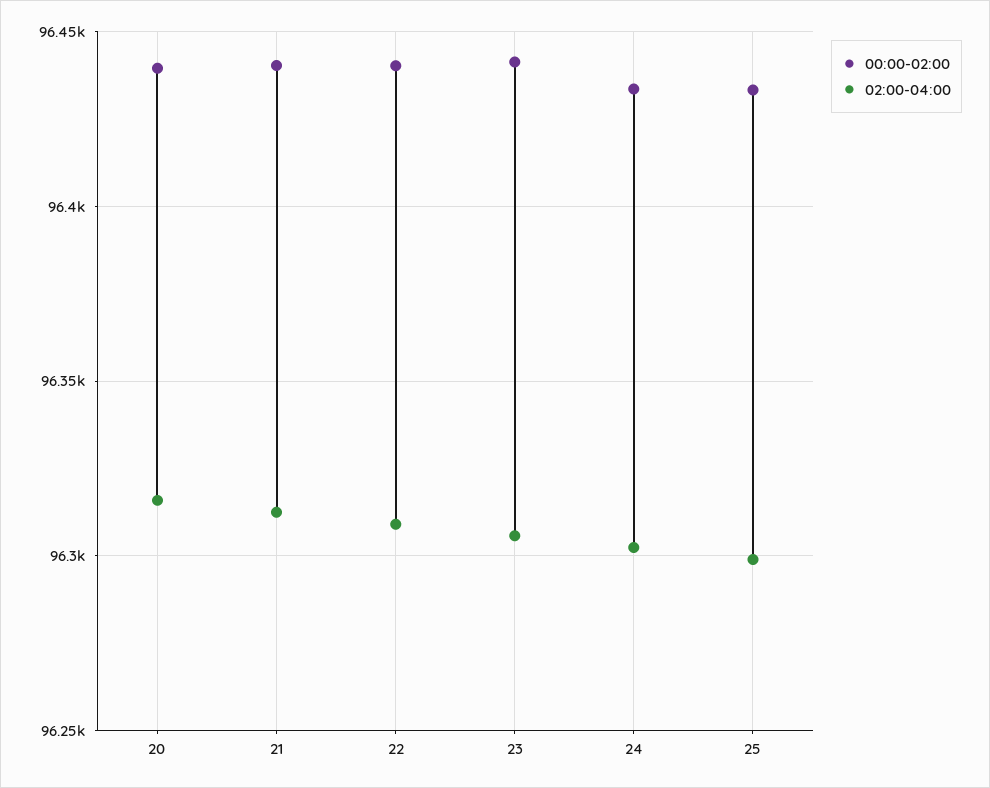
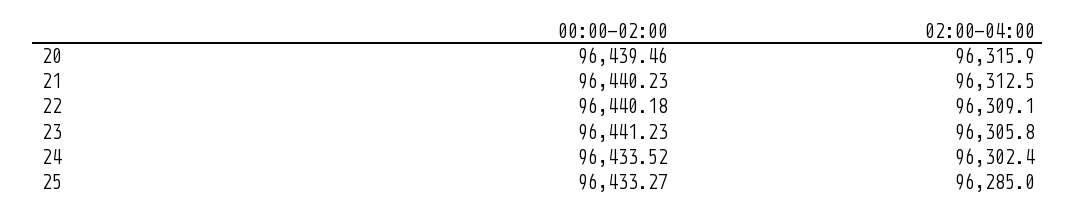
  {
    "00:00-02:00": {
      "20": 96439.46,
      "21": 96440.23,
      "22": 96440.18,
      "23": 96441.23,
      "24": 96433.52,
      "25": 96433.27
    },
    "02:00-04:00": {
      "20": 96315.9,
      "21": 96312.5,
      "22": 96309.1,
      "23": 96305.8,
      "24": 96302.4,
-     "25": 96300
+     "25": 96285
    }
  }

